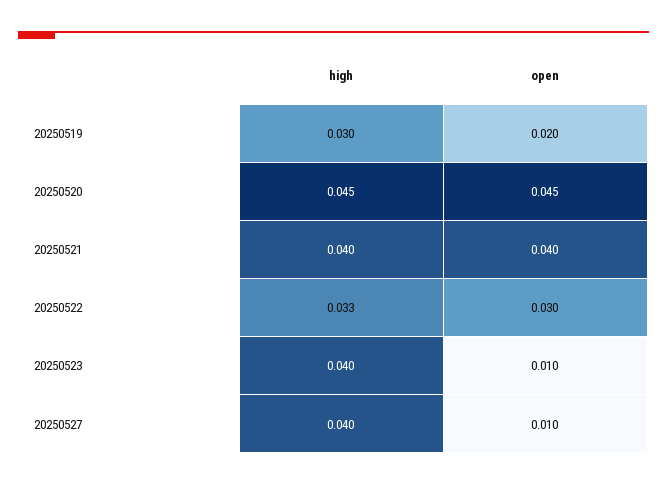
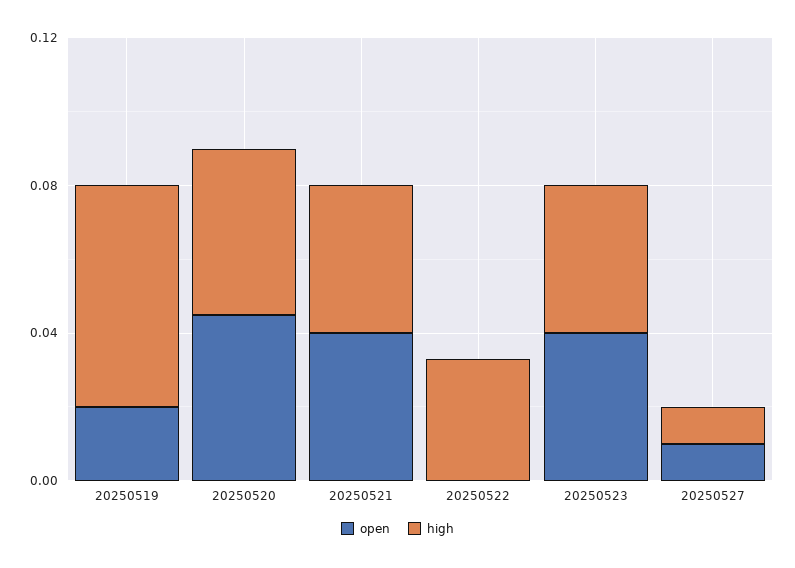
  {
    "high": {
-     "20250519": 0.03,
+     "20250519": 0.06,
      "20250520": 0.045,
      "20250521": 0.04,
      "20250522": 0.033,
      "20250523": 0.04,
-     "20250527": 0.04
+     "20250527": 0.01
    },
    "open": {
      "20250519": 0.02,
      "20250520": 0.045,
      "20250521": 0.04,
-     "20250522": 0.03,
+     "20250522": 0,
-     "20250523": 0.01,
+     "20250523": 0.04,
      "20250527": 0.01
    }
  }

